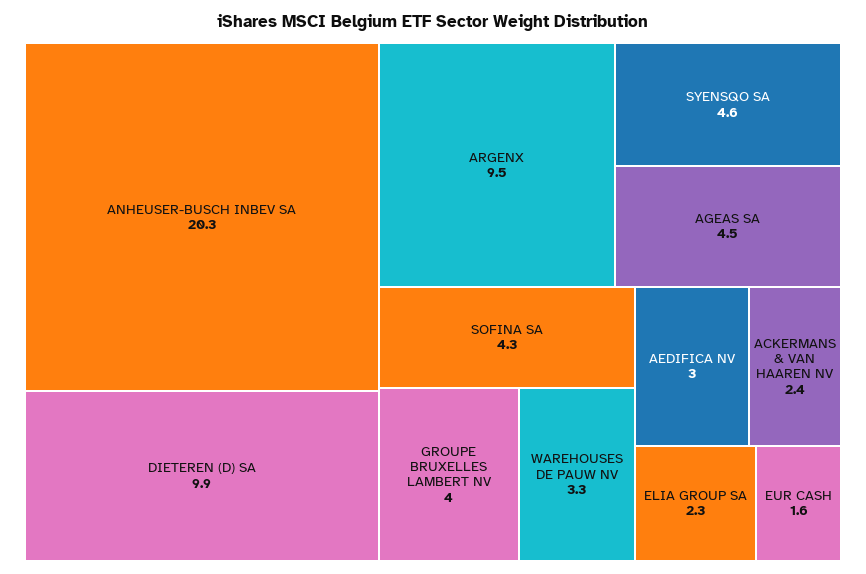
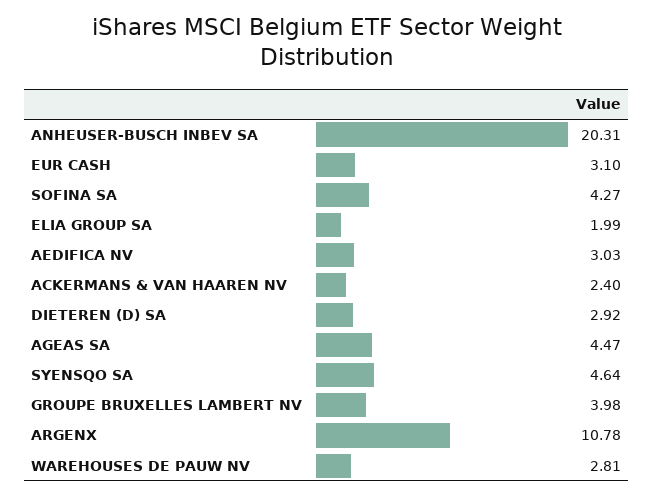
  {
    "ANHEUSER-BUSCH INBEV SA": 20.31,
-   "DIETEREN (D) SA": 9.9,
+   "DIETEREN (D) SA": 2.92,
-   "ARGENX": 9.5,
+   "ARGENX": 10.78,
    "SYENSQO SA": 4.64,
    "AGEAS SA": 4.47,
    "SOFINA SA": 4.27,
    "GROUPE BRUXELLES LAMBERT NV": 3.98,
-   "WAREHOUSES DE PAUW NV": 3.3,
+   "WAREHOUSES DE PAUW NV": 2.81,
    "AEDIFICA NV": 3.03,
    "ACKERMANS & VAN HAAREN NV": 2.4,
-   "ELIA GROUP SA": 2.3,
+   "ELIA GROUP SA": 1.99,
-   "EUR CASH": 1.6
+   "EUR CASH": 3.1
  }

